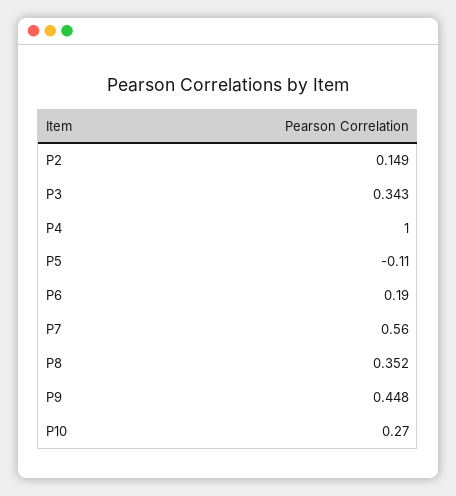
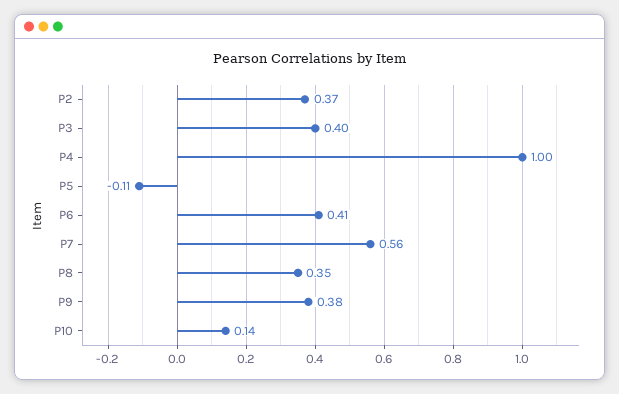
  {
-   "P2": 0.149,
+   "P2": 0.37,
-   "P3": 0.343,
+   "P3": 0.4,
    "P4": 1,
    "P5": -0.11,
-   "P6": 0.19,
+   "P6": 0.41,
    "P7": 0.56,
    "P8": 0.352,
-   "P9": 0.448,
+   "P9": 0.38,
-   "P10": 0.27
+   "P10": 0.14
  }

